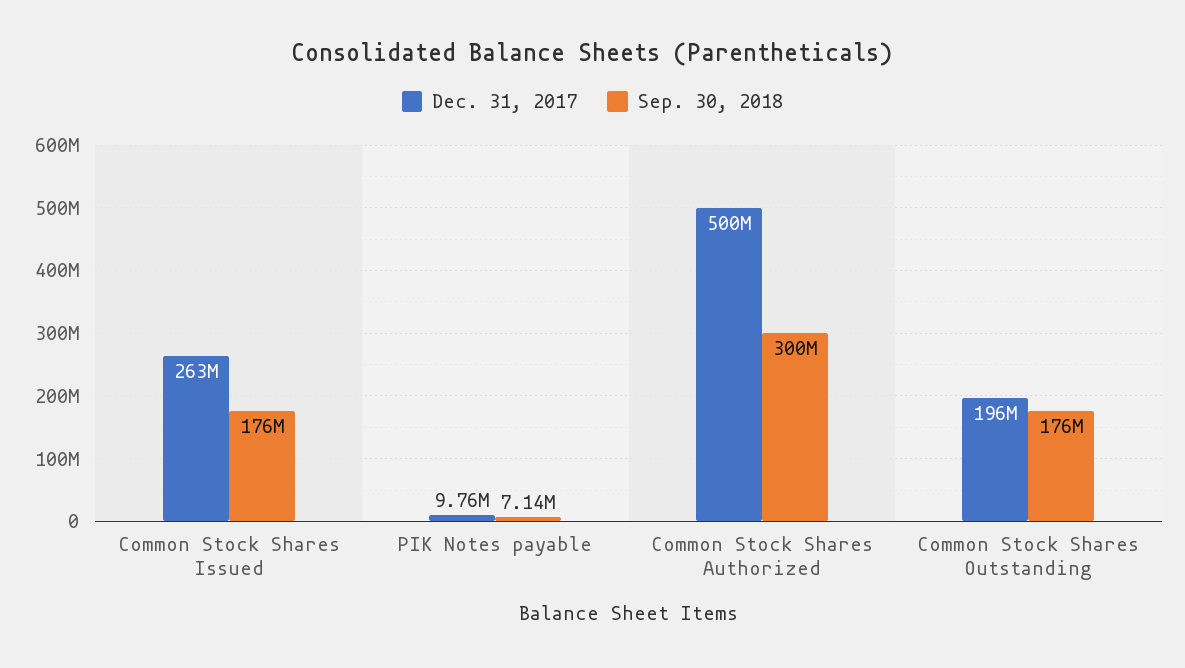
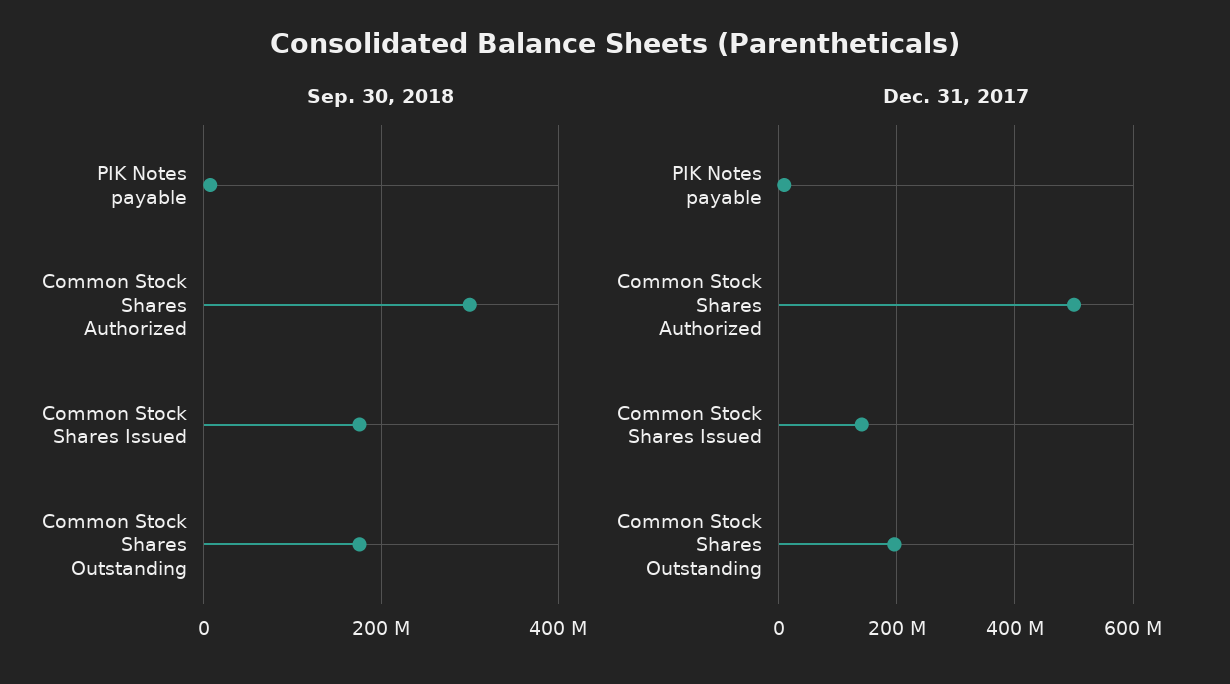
  {
    "Dec. 31, 2017": {
-     "Common Stock Shares Issued": 263000000,
+     "Common Stock Shares Issued": 140000000,
      "PIK Notes payable": 9760000,
      "Common Stock Shares Authorized": 500000000,
      "Common Stock Shares Outstanding": 196000000
    },
    "Sep. 30, 2018": {
      "Common Stock Shares Issued": 176000000,
      "PIK Notes payable": 7140000,
      "Common Stock Shares Authorized": 300000000,
      "Common Stock Shares Outstanding": 176000000
    }
  }

